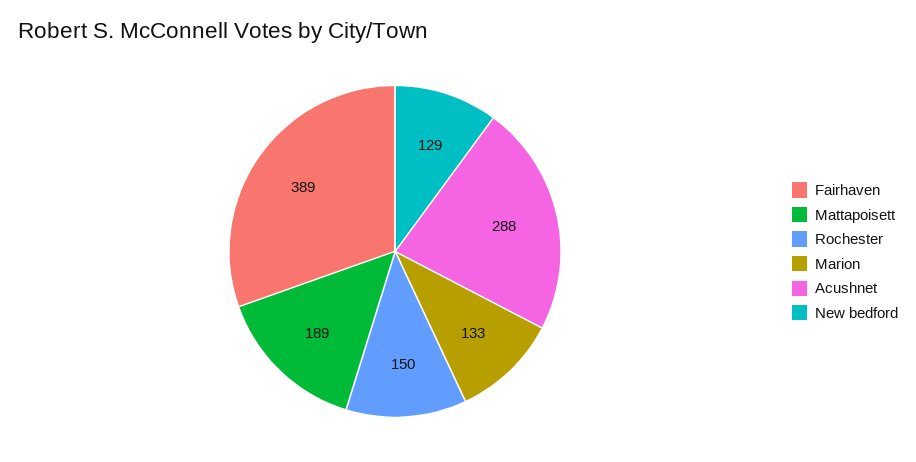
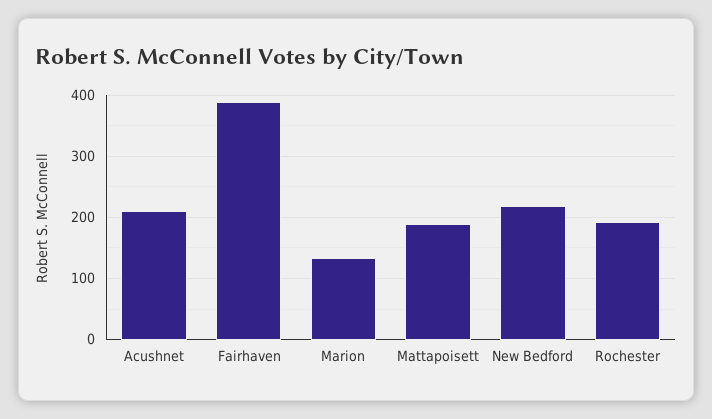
  {
    "Fairhaven": 389,
    "Mattapoisett": 189,
-   "Rochester": 150,
+   "Rochester": 190,
    "Marion": 133,
-   "Acushnet": 288,
+   "Acushnet": 210,
-   "New bedford": 129
+   "New bedford": 220
  }

